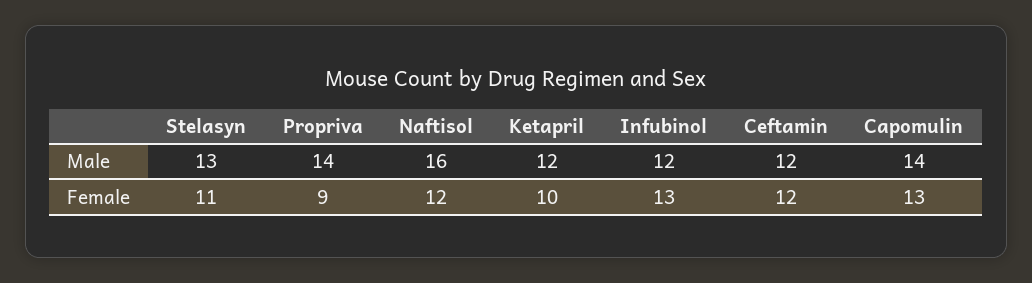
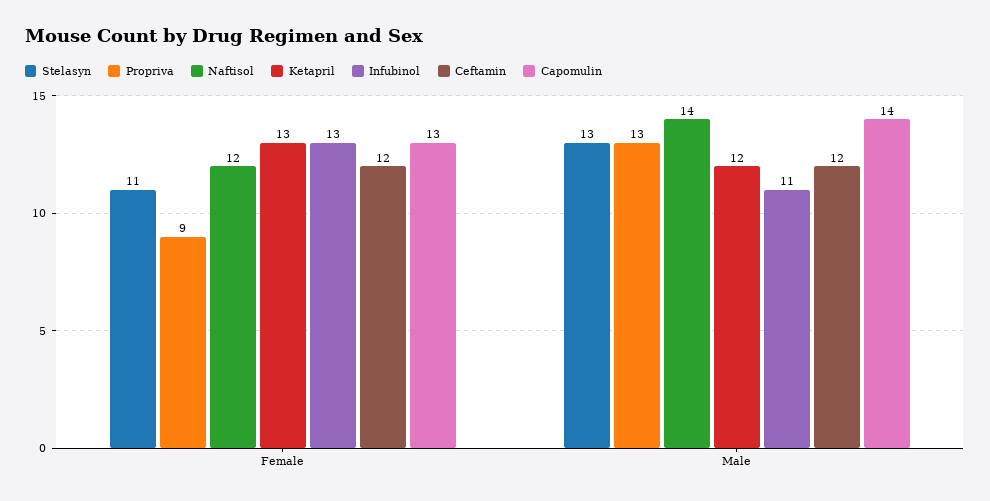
  {
    "Stelasyn": {
      "Male": 13,
      "Female": 11
    },
    "Propriva": {
-     "Male": 14,
+     "Male": 13,
      "Female": 9
    },
    "Naftisol": {
-     "Male": 16,
+     "Male": 14,
      "Female": 12
    },
    "Ketapril": {
      "Male": 12,
-     "Female": 10
+     "Female": 13
    },
    "Infubinol": {
-     "Male": 12,
+     "Male": 11,
      "Female": 13
    },
    "Ceftamin": {
      "Male": 12,
      "Female": 12
    },
    "Capomulin": {
      "Male": 14,
      "Female": 13
    }
  }

